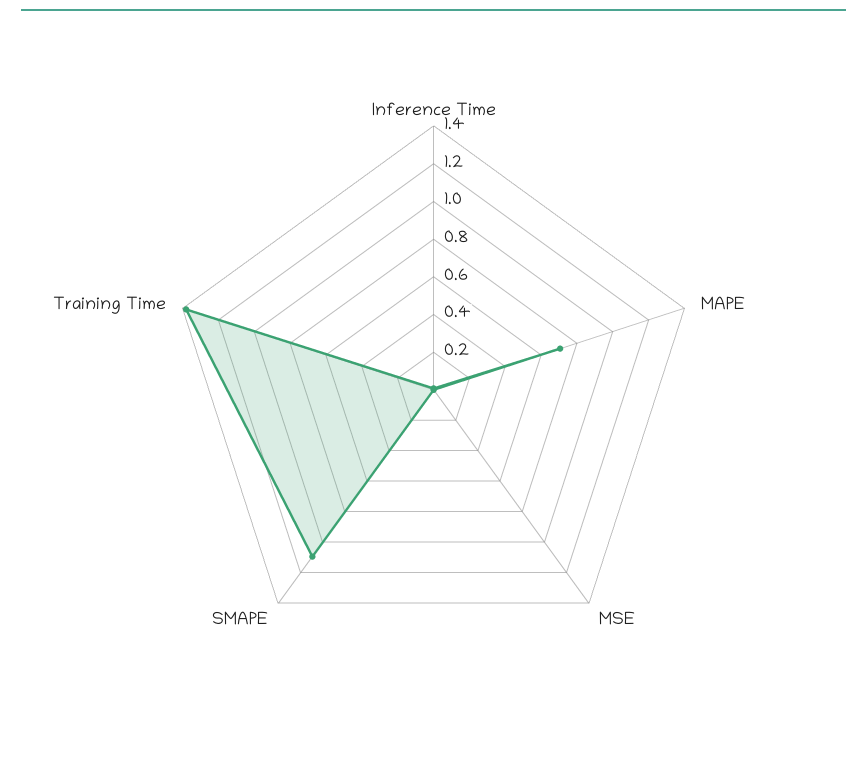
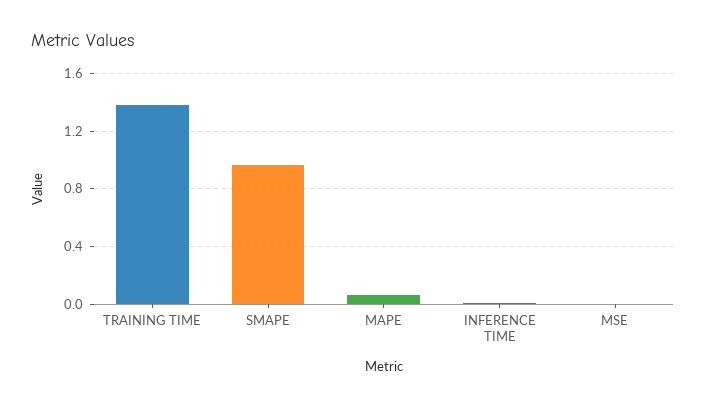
  {
    "Inference Time": 0,
-   "MAPE": 0.7,
+   "MAPE": 0.05,
    "MSE": 0,
-   "SMAPE": 1.1,
+   "SMAPE": 0.95,
    "Training Time": 1.4
  }

